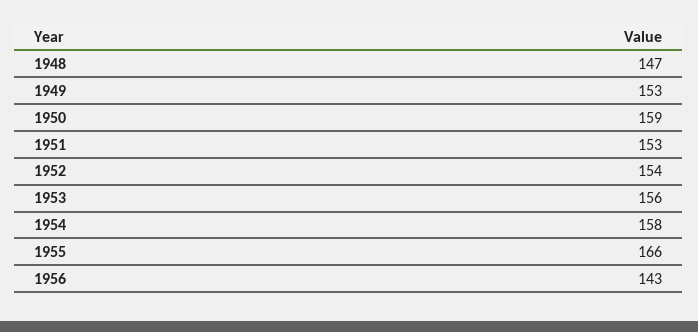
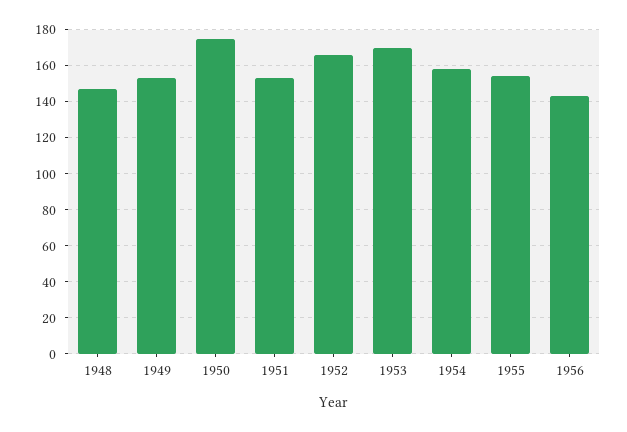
  {
    "1948": 147,
    "1949": 153,
-   "1950": 159,
+   "1950": 175,
    "1951": 153,
-   "1952": 154,
+   "1952": 165,
-   "1953": 156,
+   "1953": 170,
    "1954": 158,
-   "1955": 166,
+   "1955": 155,
    "1956": 143
  }

